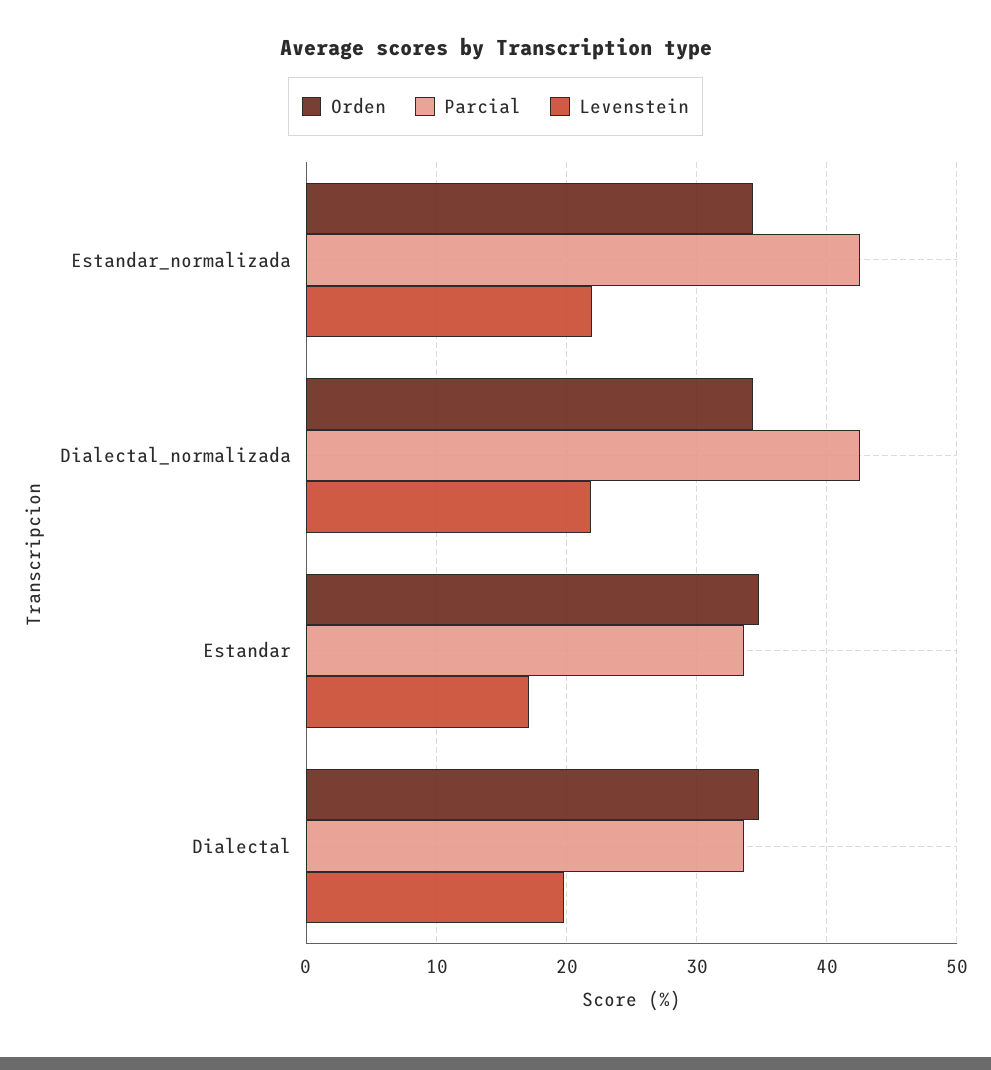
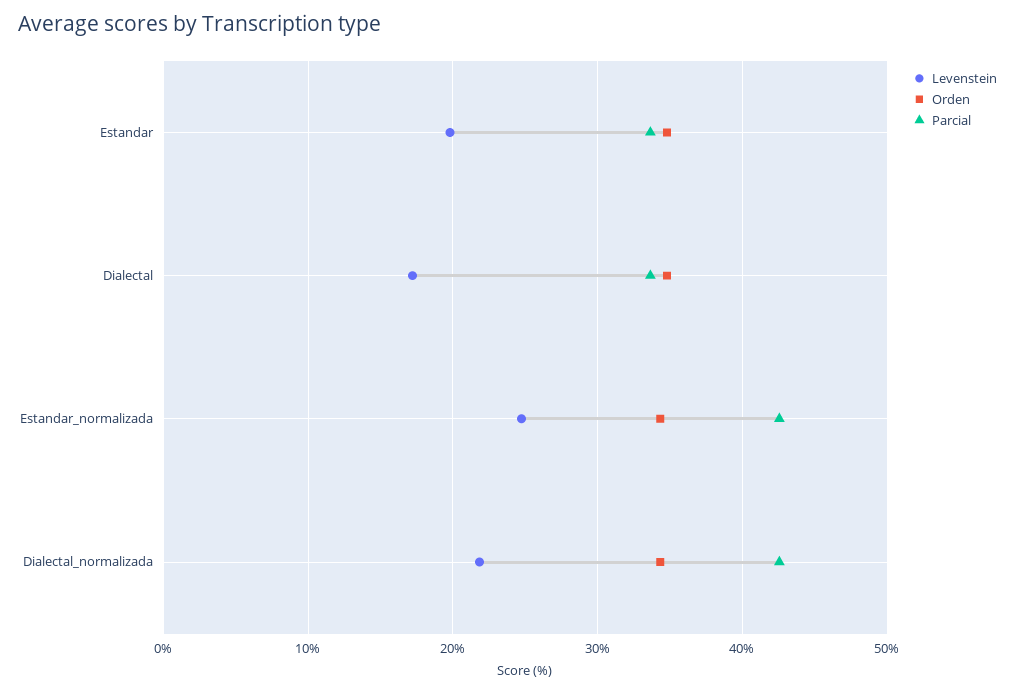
  {
    "Orden": {
      "Estandar_normalizada": 34,
      "Dialectal_normalizada": 34,
      "Estandar": 35,
      "Dialectal": 35
    },
    "Parcial": {
      "Estandar_normalizada": 43,
      "Dialectal_normalizada": 43,
      "Estandar": 34,
      "Dialectal": 34
    },
    "Levenstein": {
-     "Estandar_normalizada": 22,
+     "Estandar_normalizada": 25,
      "Dialectal_normalizada": 22,
-     "Estandar": 17,
+     "Estandar": 20,
-     "Dialectal": 20
+     "Dialectal": 17
    }
  }

